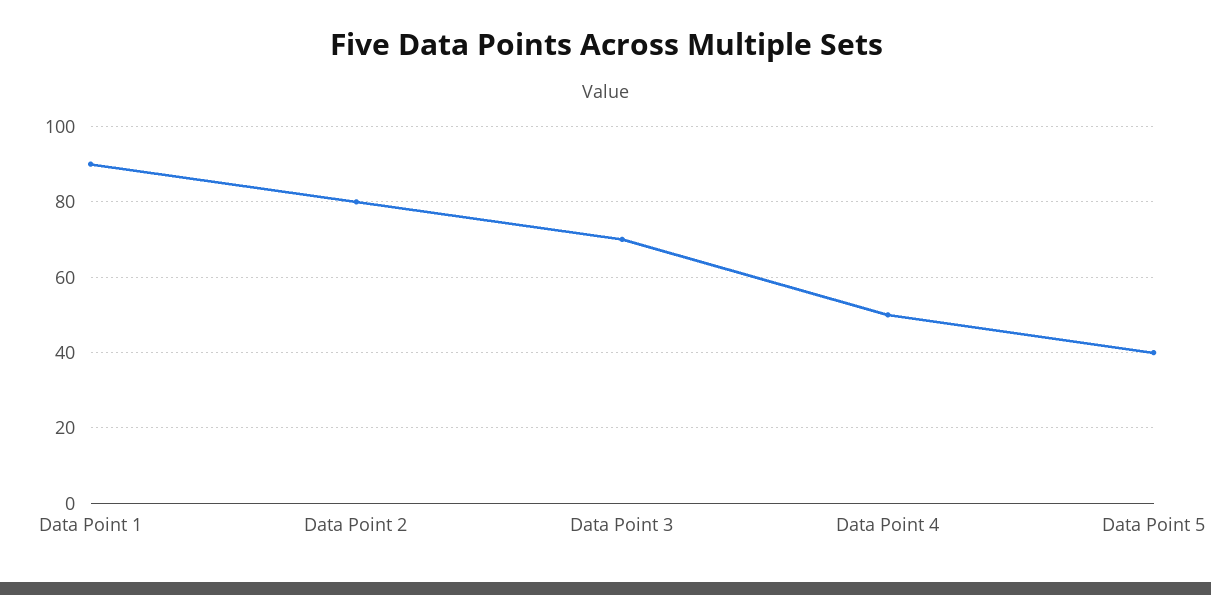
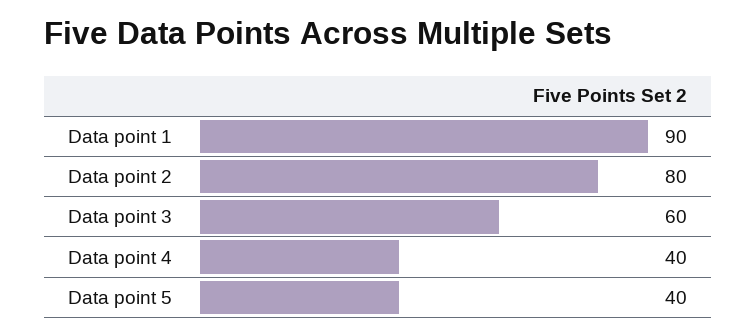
  {
    "Data Point 1": 90,
    "Data Point 2": 80,
-   "Data Point 3": 70,
+   "Data Point 3": 60,
-   "Data Point 4": 50,
+   "Data Point 4": 40,
    "Data Point 5": 40
  }

